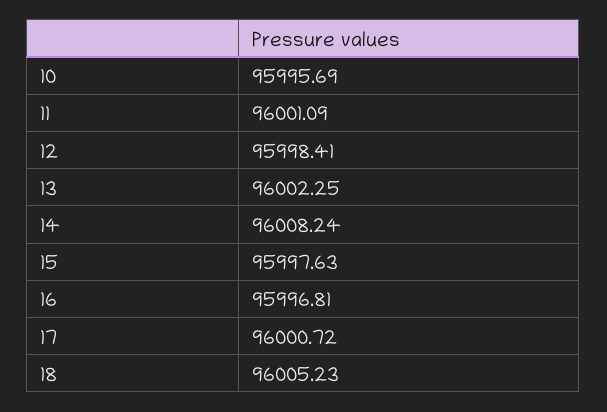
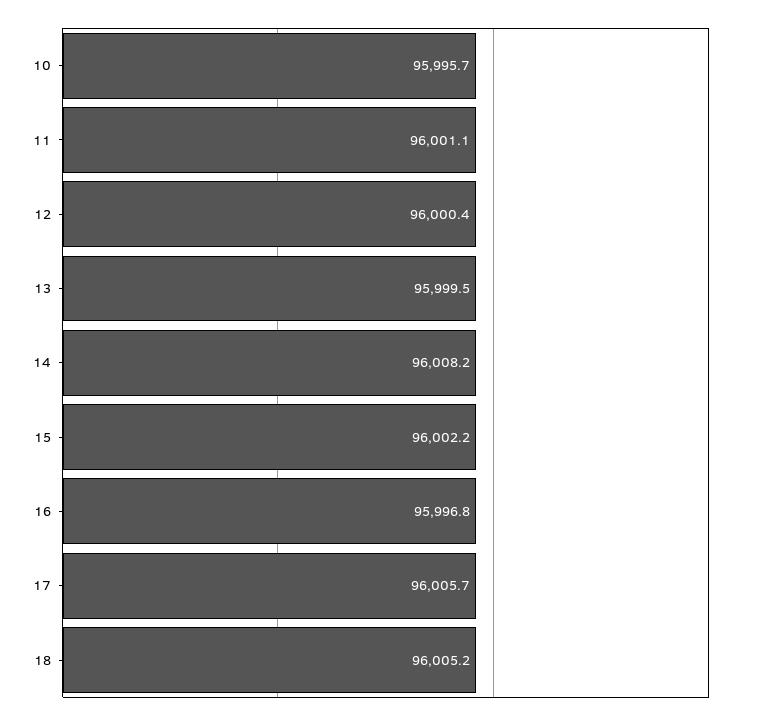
  {
    "10": 95995.69,
    "11": 96001.09,
-   "12": 95998.41,
+   "12": 96000.4,
-   "13": 96002.25,
+   "13": 95999.5,
    "14": 96008.24,
-   "15": 95997.63,
+   "15": 96002.2,
    "16": 95996.81,
-   "17": 96000.72,
+   "17": 96005.7,
    "18": 96005.23
  }

